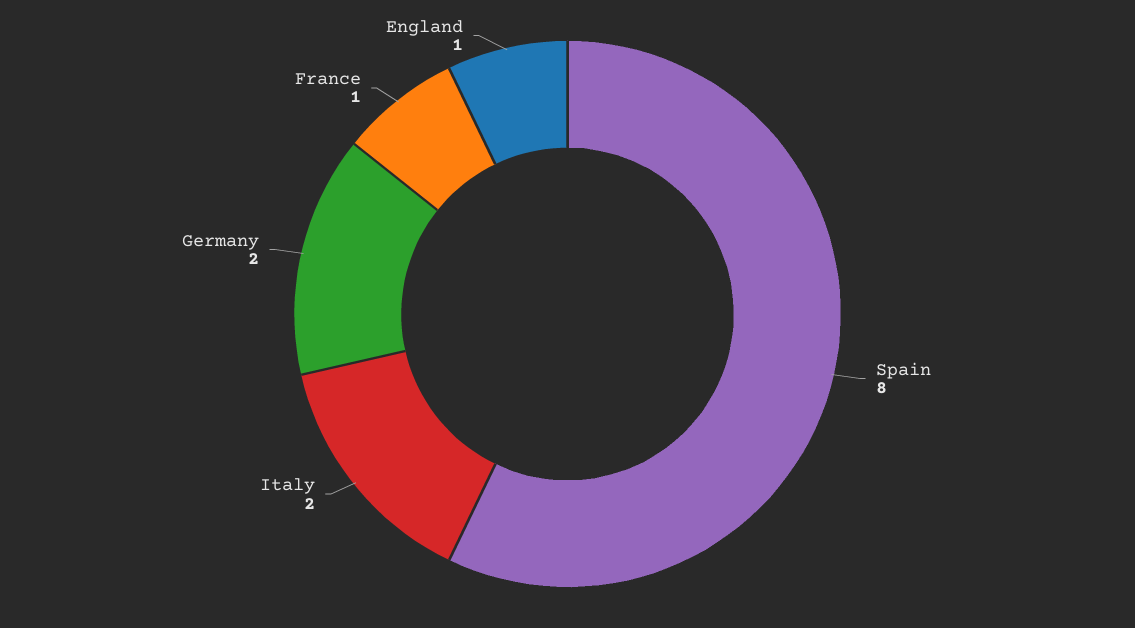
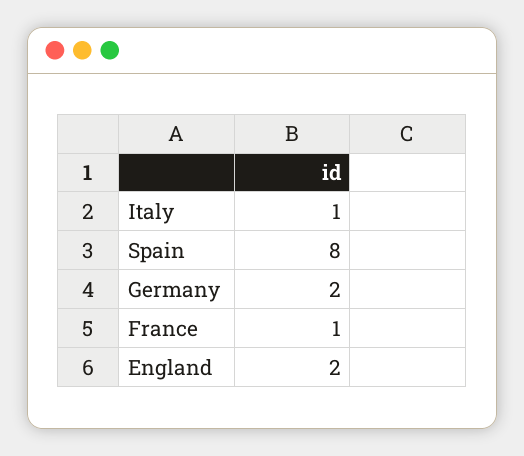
  {
    "Spain": 8,
-   "Italy": 2,
+   "Italy": 1,
    "Germany": 2,
    "France": 1,
-   "England": 1
+   "England": 2
  }

